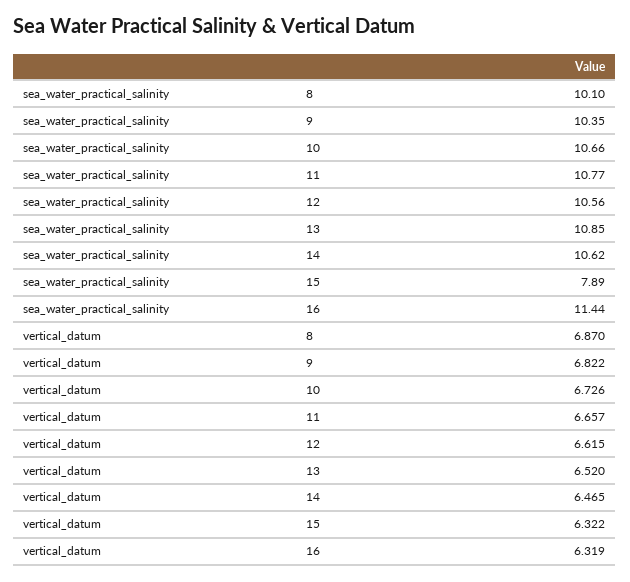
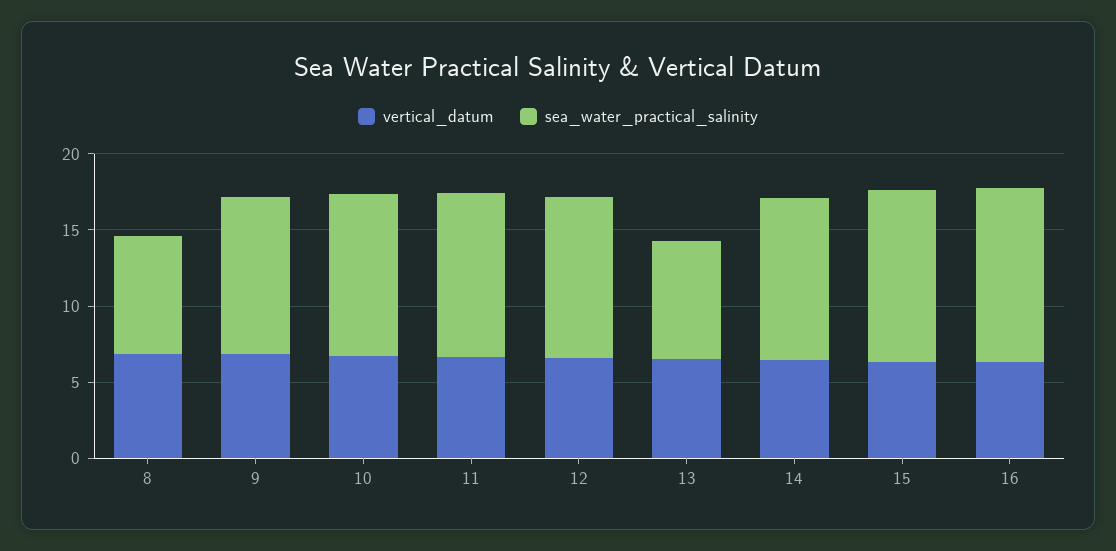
  {
    "sea_water_practical_salinity": {
-     "8": 10.1,
+     "8": 8,
      "9": 10.35,
      "10": 10.66,
      "11": 10.77,
      "12": 10.56,
-     "13": 10.85,
+     "13": 8,
      "14": 10.62,
-     "15": 7.89,
+     "15": 11,
      "16": 11.44
    },
    "vertical_datum": {
      "8": 6.87,
      "9": 6.822,
      "10": 6.726,
      "11": 6.657,
      "12": 6.615,
      "13": 6.52,
      "14": 6.465,
      "15": 6.322,
      "16": 6.319
    }
  }

